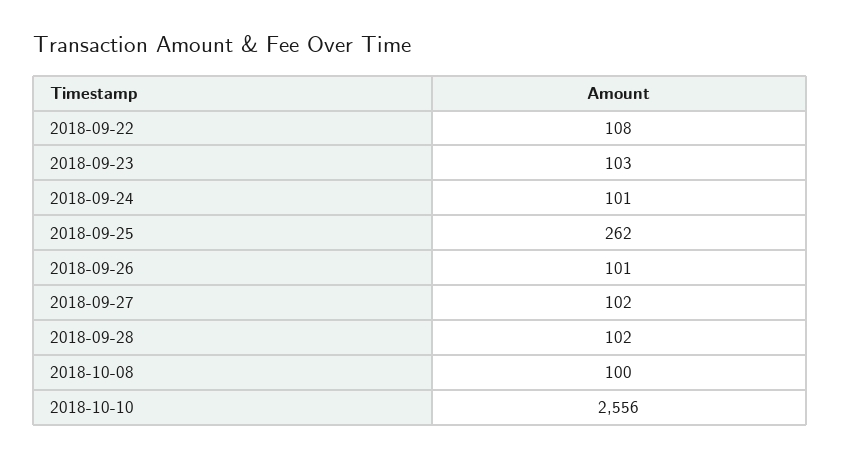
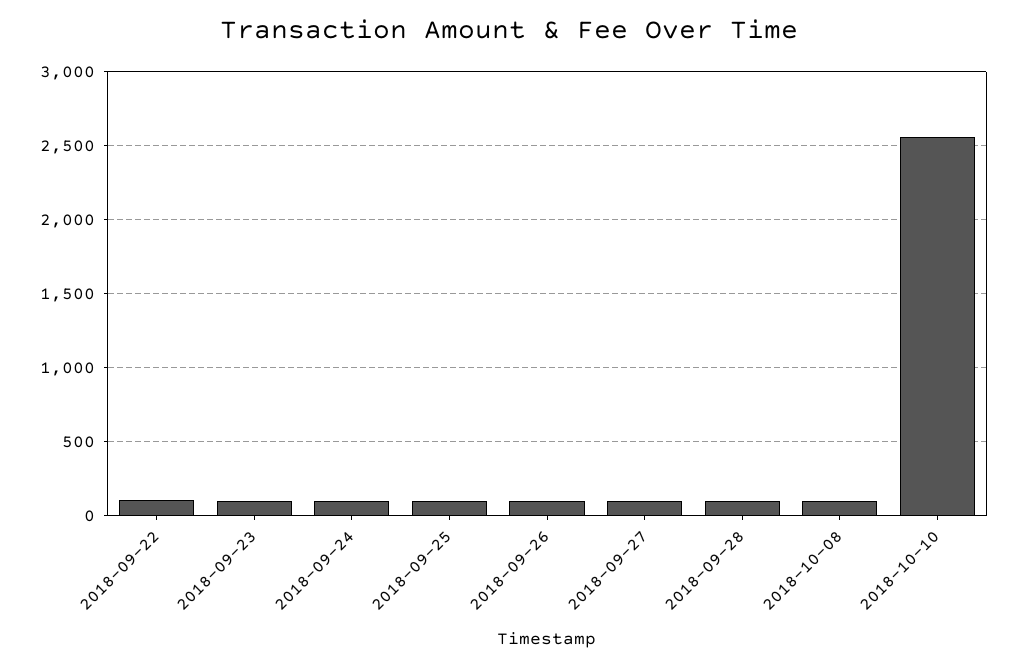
  {
    "2018-09-22": 108,
    "2018-09-23": 103,
    "2018-09-24": 101,
-   "2018-09-25": 262,
+   "2018-09-25": 100,
    "2018-09-26": 101,
    "2018-09-27": 102,
    "2018-09-28": 102,
    "2018-10-08": 100,
    "2018-10-10": 2556
  }

